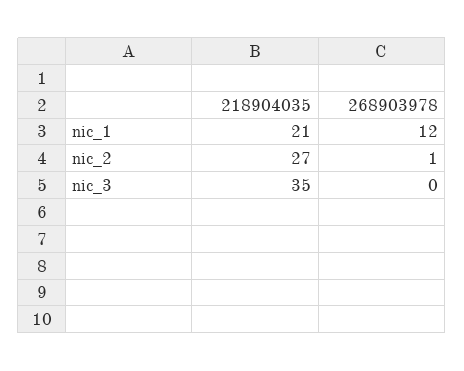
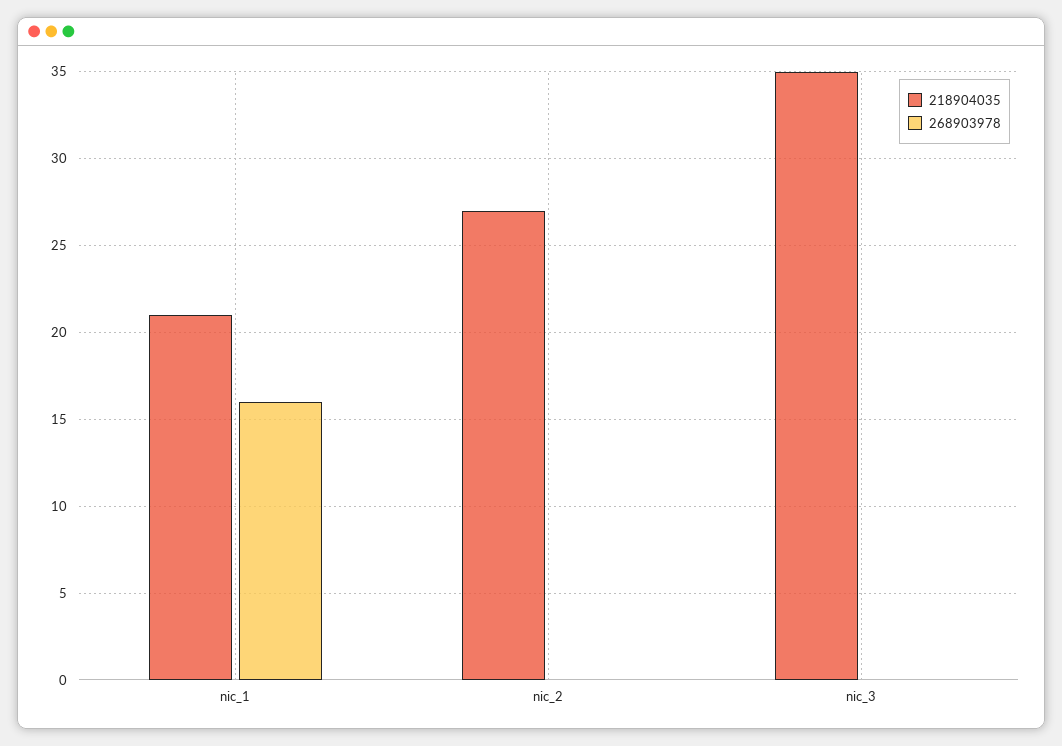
  {
    "218904035": {
      "nic_1": 21,
      "nic_2": 27,
      "nic_3": 35
    },
    "268903978": {
-     "nic_1": 12,
+     "nic_1": 16,
-     "nic_2": 1,
+     "nic_2": 0,
      "nic_3": 0
    }
  }

